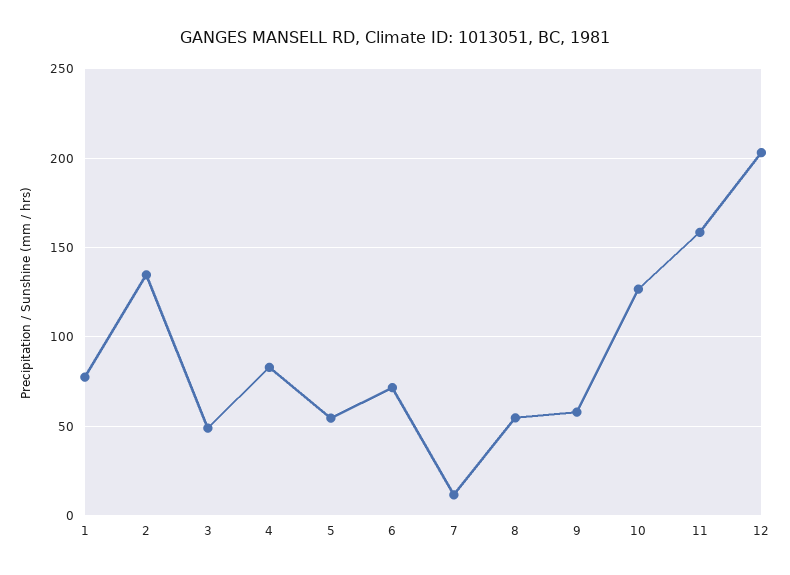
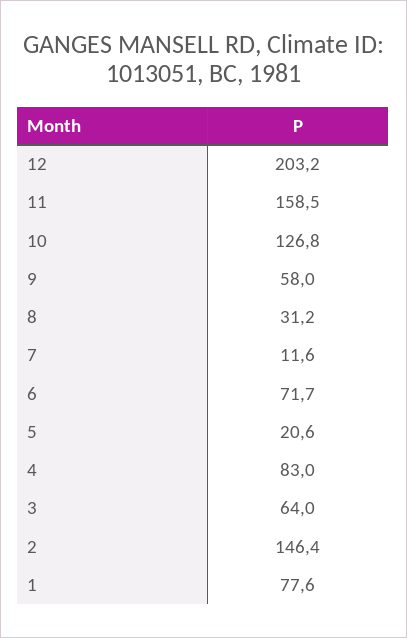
  {
    "1": 77.6,
-   "2": 135,
+   "2": 146.4,
-   "3": 50,
+   "3": 64,
    "4": 83,
-   "5": 55,
+   "5": 20.6,
    "6": 71.7,
    "7": 11.6,
-   "8": 55,
+   "8": 31.2,
    "9": 58,
    "10": 126.8,
    "11": 158.5,
    "12": 203.2
  }

